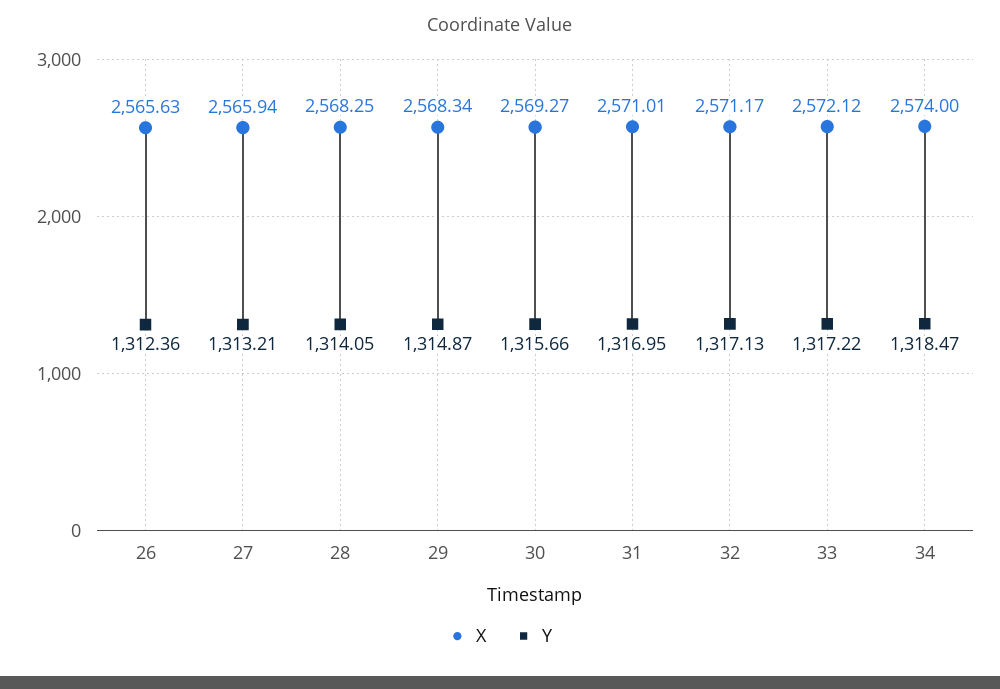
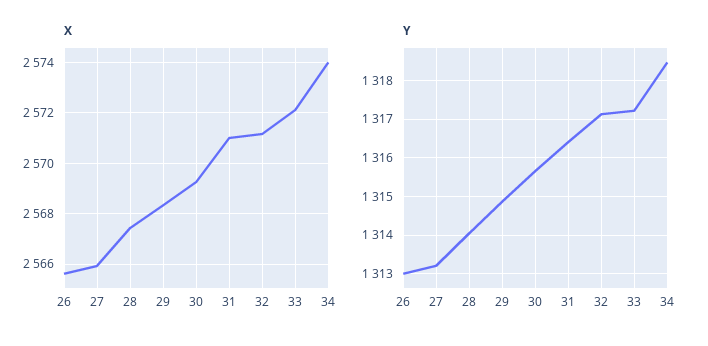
  {
    "X": {
      "26": 2565.63,
      "27": 2565.94,
-     "28": 2568.25,
+     "28": 2567.5,
      "29": 2568.34,
      "30": 2569.27,
      "31": 2571.01,
      "32": 2571.17,
      "33": 2572.12,
      "34": 2574
    },
    "Y": {
-     "26": 1312.36,
+     "26": 1313,
      "27": 1313.21,
      "28": 1314.05,
      "29": 1314.87,
      "30": 1315.66,
-     "31": 1316.95,
+     "31": 1316.4,
      "32": 1317.13,
      "33": 1317.22,
      "34": 1318.47
    }
  }

